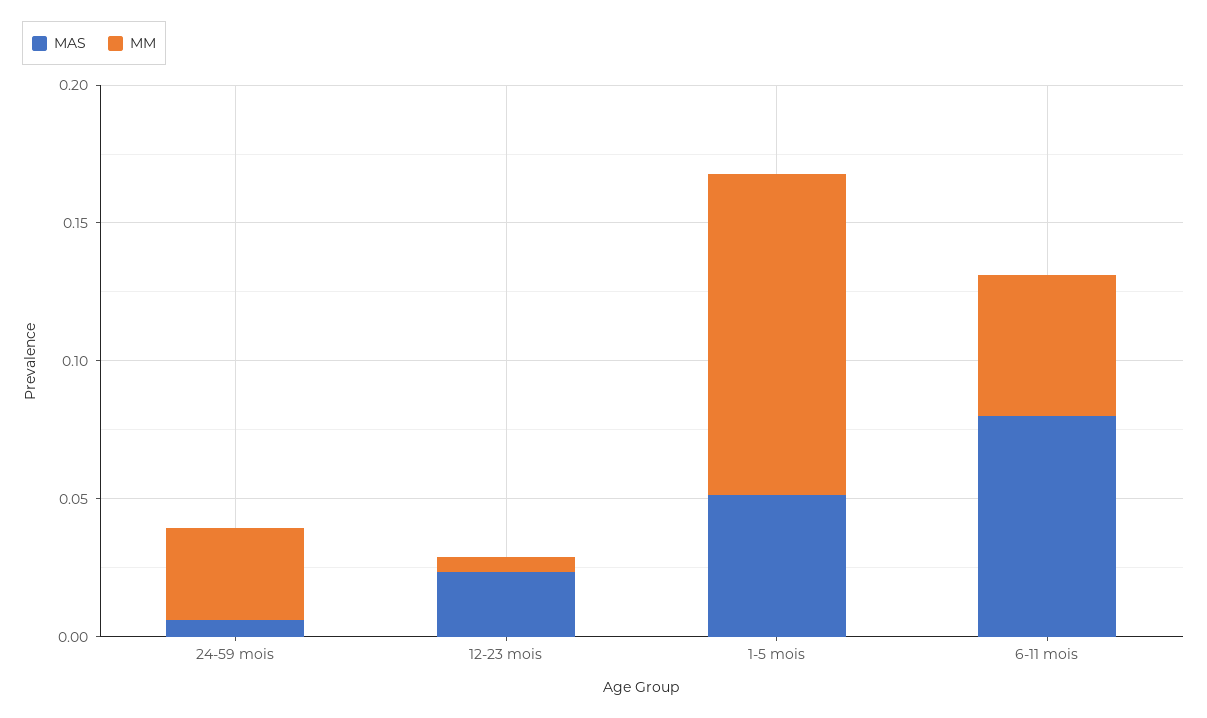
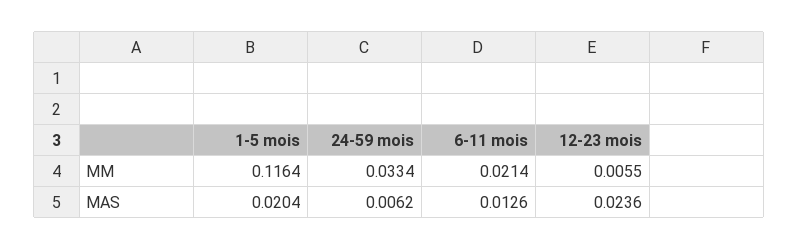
  {
    "MAS": {
      "24-59 mois": 0.0062,
      "12-23 mois": 0.0236,
-     "1-5 mois": 0.05,
+     "1-5 mois": 0.0204,
-     "6-11 mois": 0.08
+     "6-11 mois": 0.0126
    },
    "MM": {
      "24-59 mois": 0.0334,
      "12-23 mois": 0.0055,
      "1-5 mois": 0.1164,
-     "6-11 mois": 0.05
+     "6-11 mois": 0.0214
    }
  }

